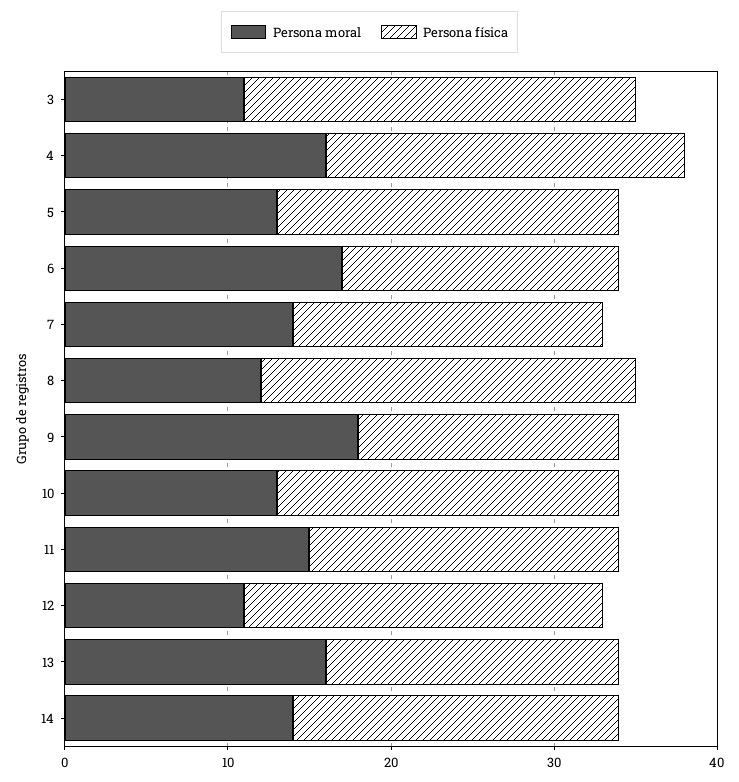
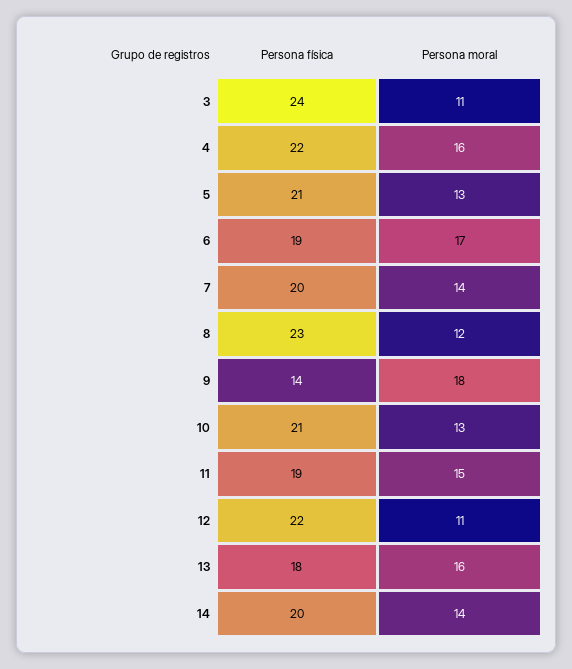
  {
    "Persona moral": {
      "3": 11,
      "4": 16,
      "5": 13,
      "6": 17,
      "7": 14,
      "8": 12,
      "9": 18,
      "10": 13,
      "11": 15,
      "12": 11,
      "13": 16,
      "14": 14
    },
    "Persona física": {
      "3": 24,
      "4": 22,
      "5": 21,
-     "6": 17,
+     "6": 19,
-     "7": 19,
+     "7": 20,
      "8": 23,
-     "9": 16,
+     "9": 14,
      "10": 21,
      "11": 19,
      "12": 22,
      "13": 18,
      "14": 20
    }
  }

